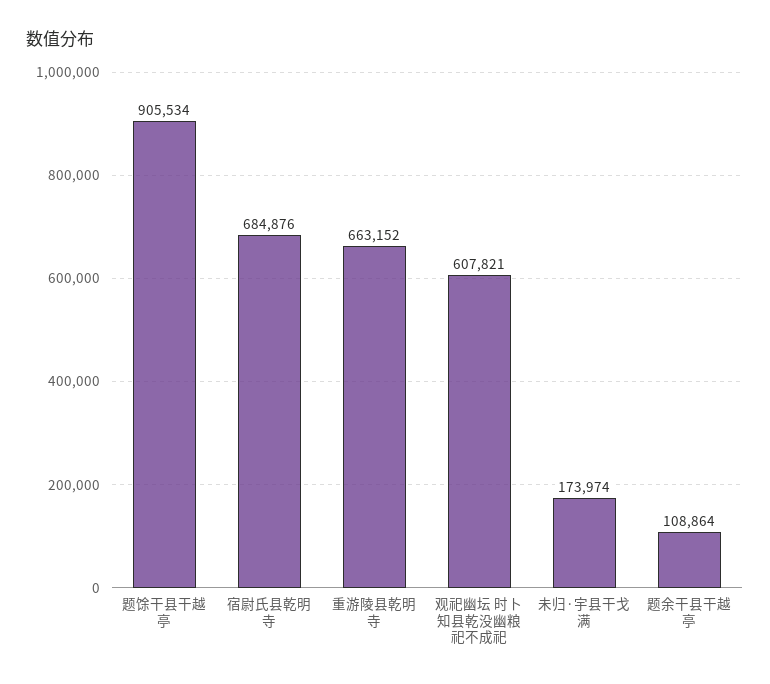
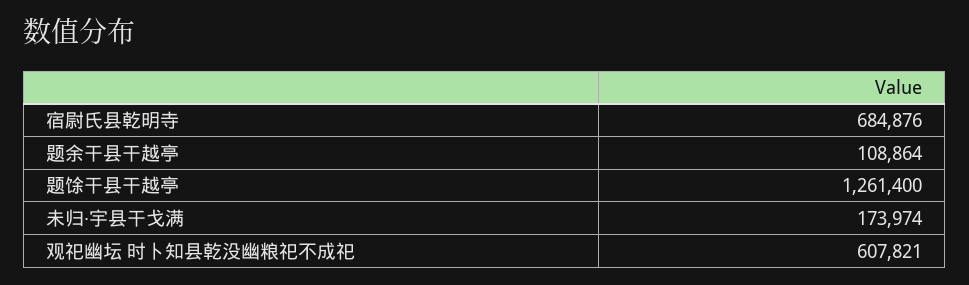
  {
-   "题馀干县干越亭": 905534,
+   "题馀干县干越亭": 1261400,
    "宿尉氏县乾明寺": 684876,
-   "重游陵县乾明寺": 663152,
    "观祀幽坛 时卜知县乾没幽粮祀不成祀": 607821,
    "未归·宇县干戈满": 173974,
    "题余干县干越亭": 108864
  }

